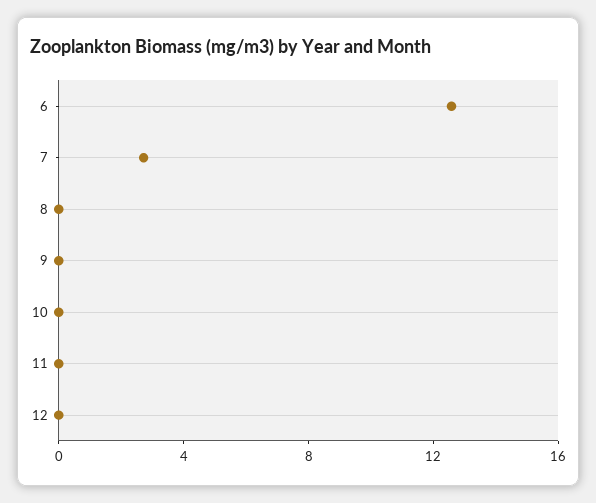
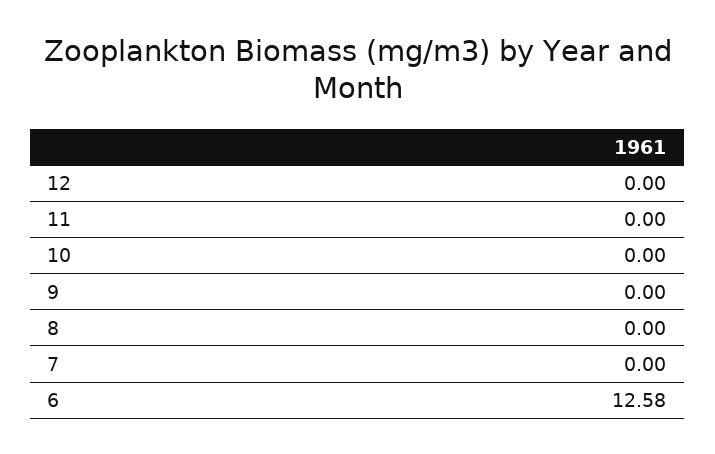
  {
    "6": 12.58,
-   "7": 3,
+   "7": 0,
    "8": 0,
    "9": 0,
    "10": 0,
    "11": 0,
    "12": 0
  }

